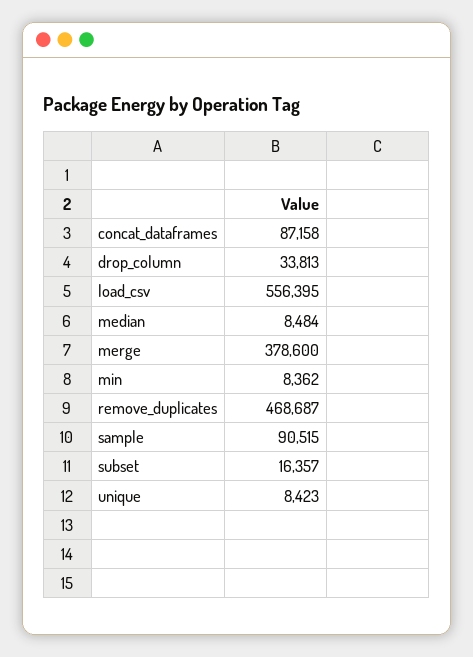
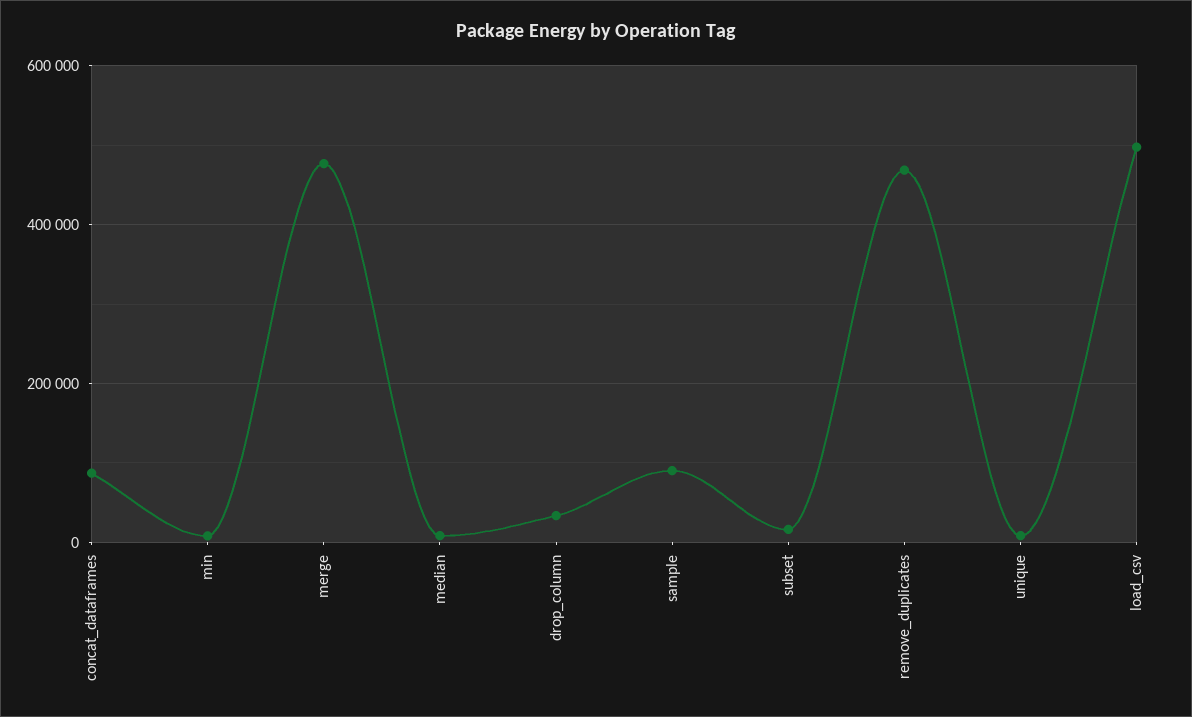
  {
    "concat_dataframes": 87158,
    "drop_column": 33813,
-   "load_csv": 556395,
+   "load_csv": 500000,
    "median": 8484,
-   "merge": 378600,
+   "merge": 480000,
    "min": 8362,
    "remove_duplicates": 468687,
    "sample": 90515,
    "subset": 16357,
    "unique": 8423
  }

